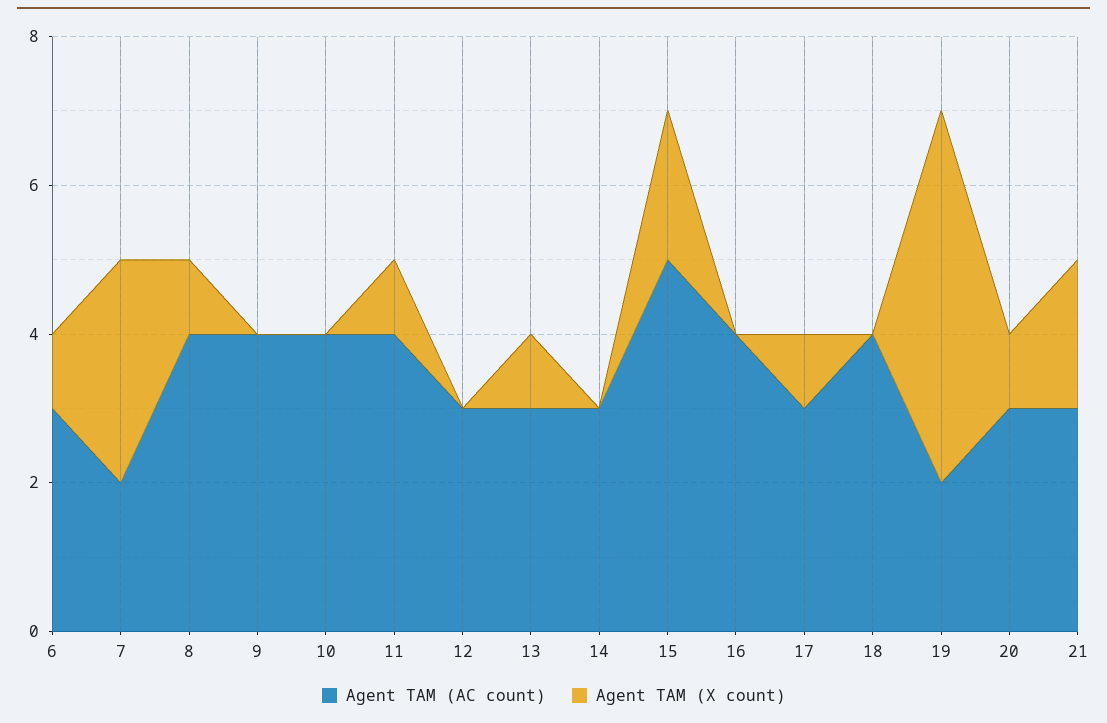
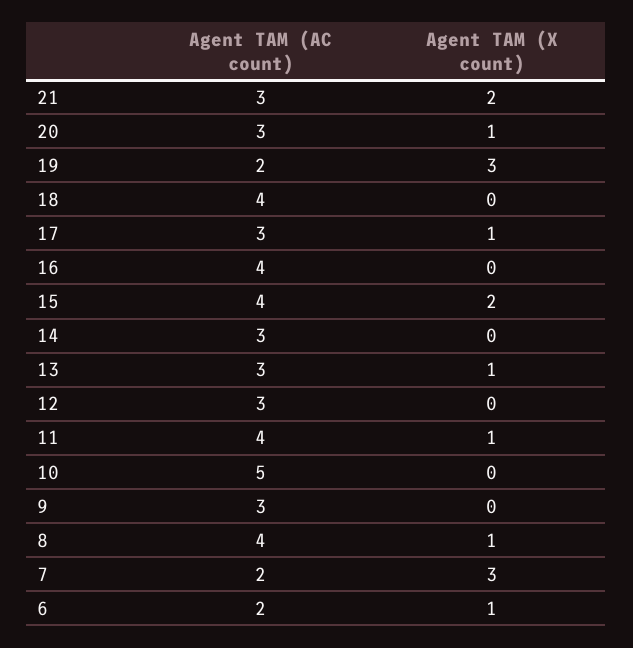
  {
    "Agent TAM (AC count)": {
-     "6": 3,
+     "6": 2,
      "7": 2,
      "8": 4,
-     "9": 4,
+     "9": 3,
-     "10": 4,
+     "10": 5,
      "11": 4,
      "12": 3,
      "13": 3,
      "14": 3,
-     "15": 5,
+     "15": 4,
      "16": 4,
      "17": 3,
      "18": 4,
      "19": 2,
      "20": 3,
      "21": 3
    },
    "Agent TAM (X count)": {
      "6": 1,
      "7": 3,
      "8": 1,
      "9": 0,
      "10": 0,
      "11": 1,
      "12": 0,
      "13": 1,
      "14": 0,
      "15": 2,
      "16": 0,
      "17": 1,
      "18": 0,
-     "19": 5,
+     "19": 3,
      "20": 1,
      "21": 2
    }
  }

